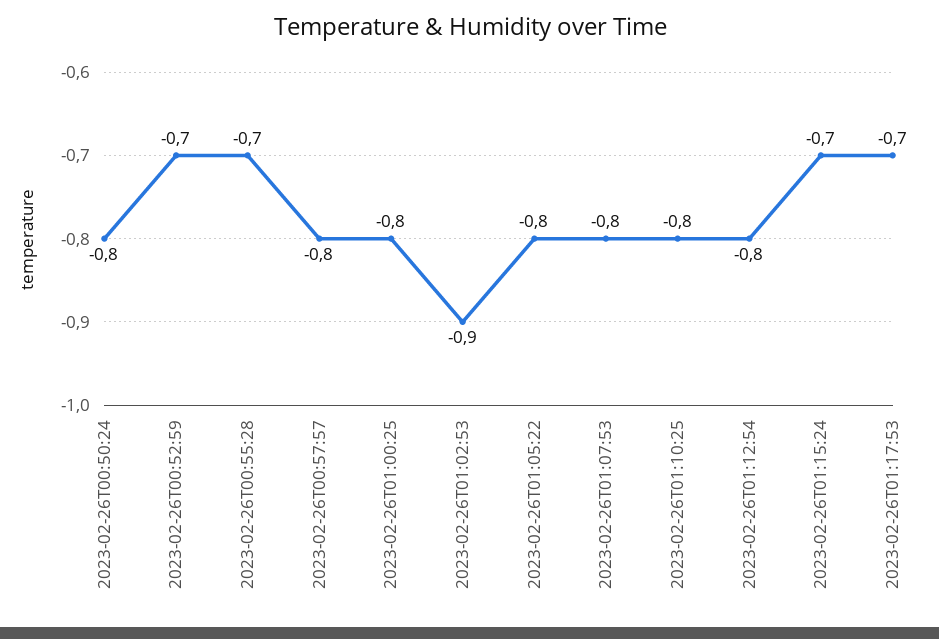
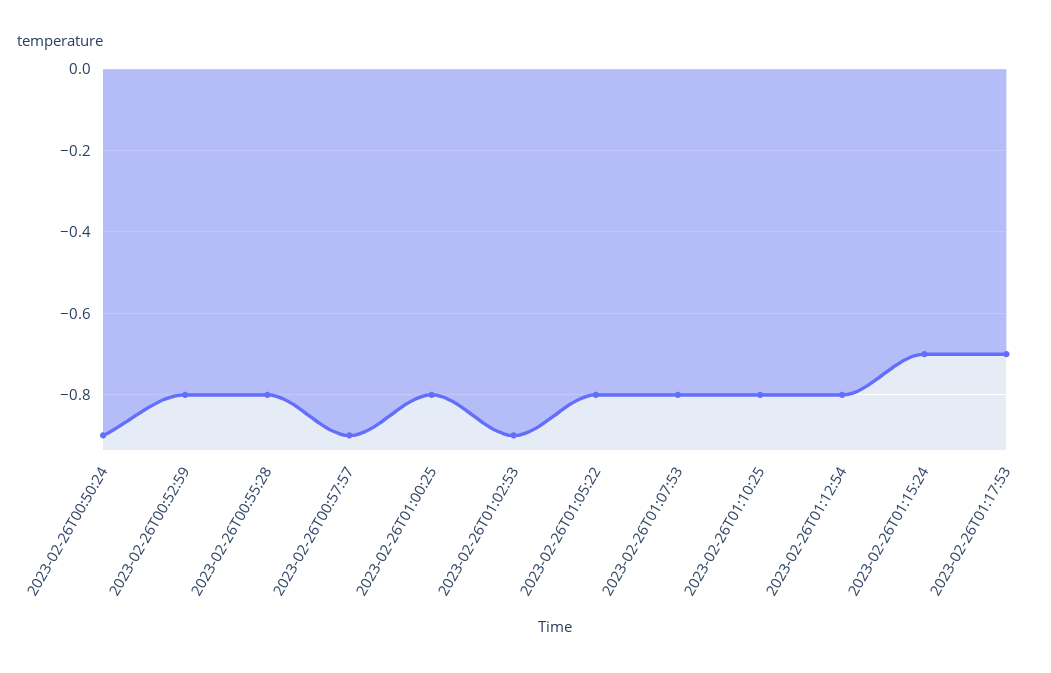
  {
-   "2023-02-26T00:50:24": -0.8,
+   "2023-02-26T00:50:24": -0.9,
-   "2023-02-26T00:52:59": -0.7,
+   "2023-02-26T00:52:59": -0.8,
-   "2023-02-26T00:55:28": -0.7,
+   "2023-02-26T00:55:28": -0.8,
-   "2023-02-26T00:57:57": -0.8,
+   "2023-02-26T00:57:57": -0.9,
    "2023-02-26T01:00:25": -0.8,
    "2023-02-26T01:02:53": -0.9,
    "2023-02-26T01:05:22": -0.8,
    "2023-02-26T01:07:53": -0.8,
    "2023-02-26T01:10:25": -0.8,
    "2023-02-26T01:12:54": -0.8,
    "2023-02-26T01:15:24": -0.7,
    "2023-02-26T01:17:53": -0.7
  }

